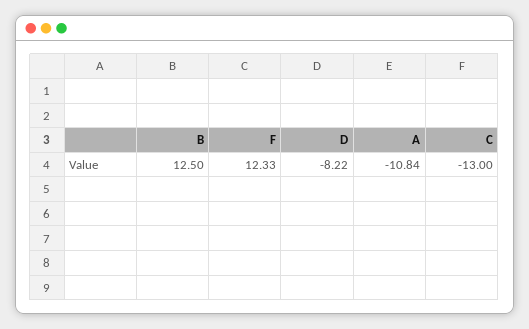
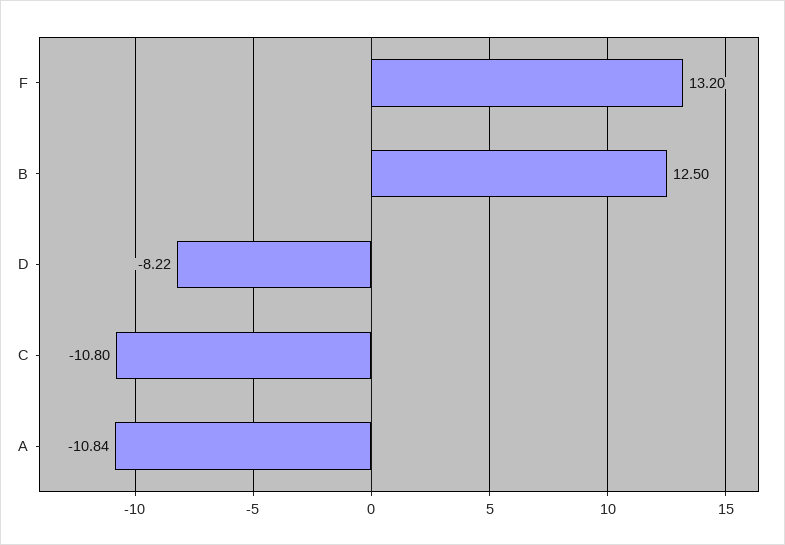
  {
    "B": 12.5,
-   "F": 12.33,
+   "F": 13.2,
    "D": -8.22,
    "A": -10.84,
-   "C": -13
+   "C": -10.8
  }

